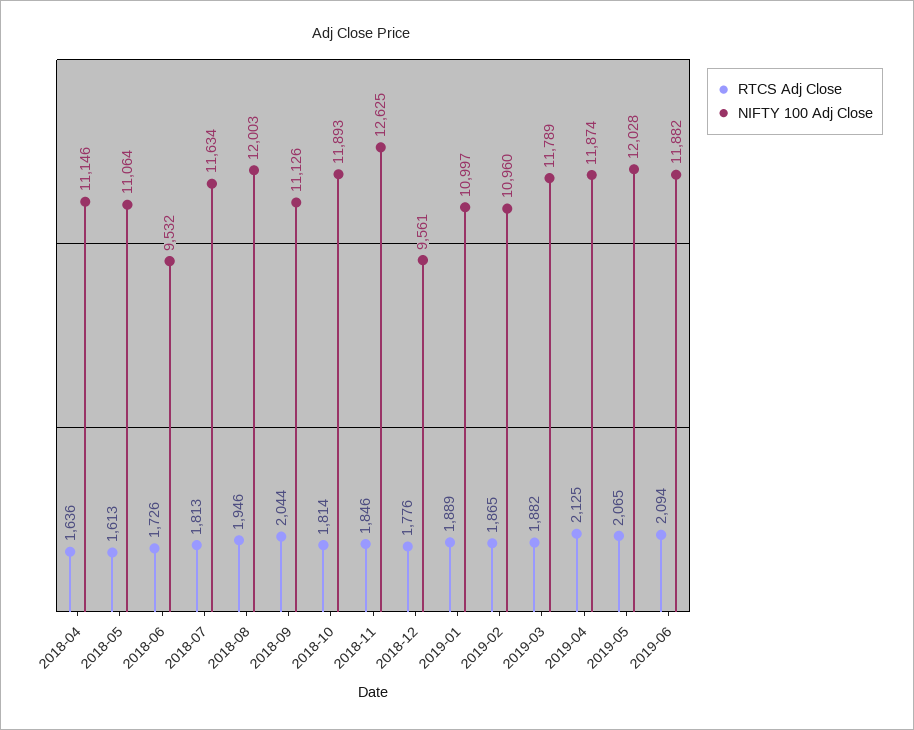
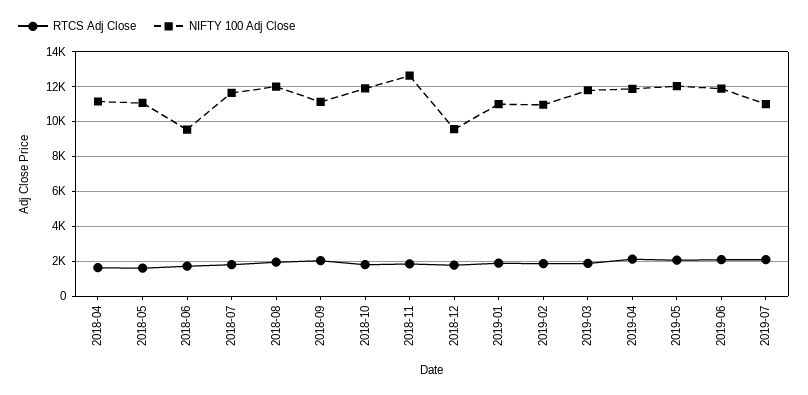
  {
    "RTCS Adj Close": {
      "2018-04": 1636,
      "2018-05": 1613,
      "2018-06": 1726,
      "2018-07": 1813,
      "2018-08": 1946,
      "2018-09": 2044,
      "2018-10": 1814,
      "2018-11": 1846,
      "2018-12": 1776,
      "2019-01": 1889,
      "2019-02": 1865,
      "2019-03": 1882,
      "2019-04": 2125,
      "2019-05": 2065,
-     "2019-06": 2094
+     "2019-06": 2094,
+     "2019-07": 2000
    },
    "NIFTY 100 Adj Close": {
      "2018-04": 11146,
      "2018-05": 11064,
      "2018-06": 9532,
      "2018-07": 11634,
      "2018-08": 12003,
      "2018-09": 11126,
      "2018-10": 11893,
      "2018-11": 12625,
      "2018-12": 9561,
      "2019-01": 10997,
      "2019-02": 10960,
      "2019-03": 11789,
      "2019-04": 11874,
      "2019-05": 12028,
-     "2019-06": 11882
+     "2019-06": 11882,
+     "2019-07": 11000
    }
  }

